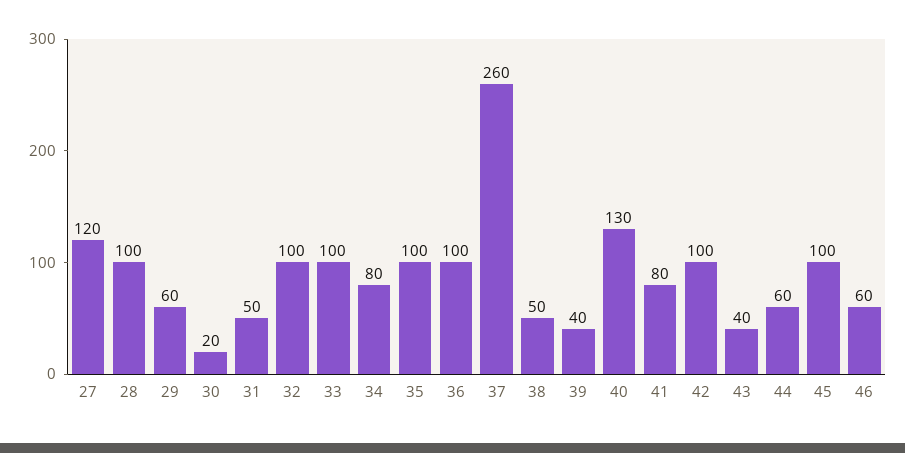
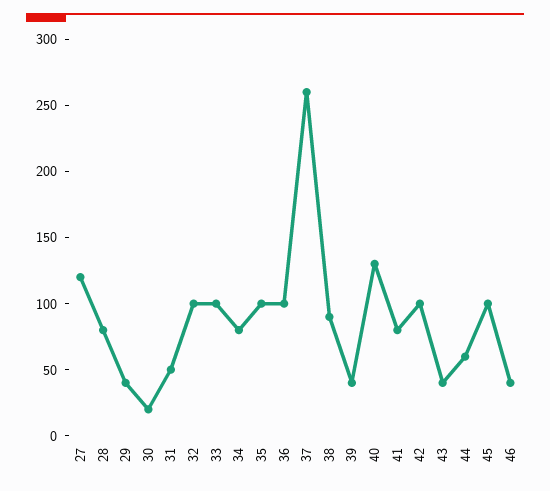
  {
    "27": 120,
-   "28": 100,
+   "28": 80,
-   "29": 60,
+   "29": 40,
    "30": 20,
    "31": 50,
    "32": 100,
    "33": 100,
    "34": 80,
    "35": 100,
    "36": 100,
    "37": 260,
-   "38": 50,
+   "38": 90,
    "39": 40,
    "40": 130,
    "41": 80,
    "42": 100,
    "43": 40,
    "44": 60,
    "45": 100,
-   "46": 60
+   "46": 40
  }

